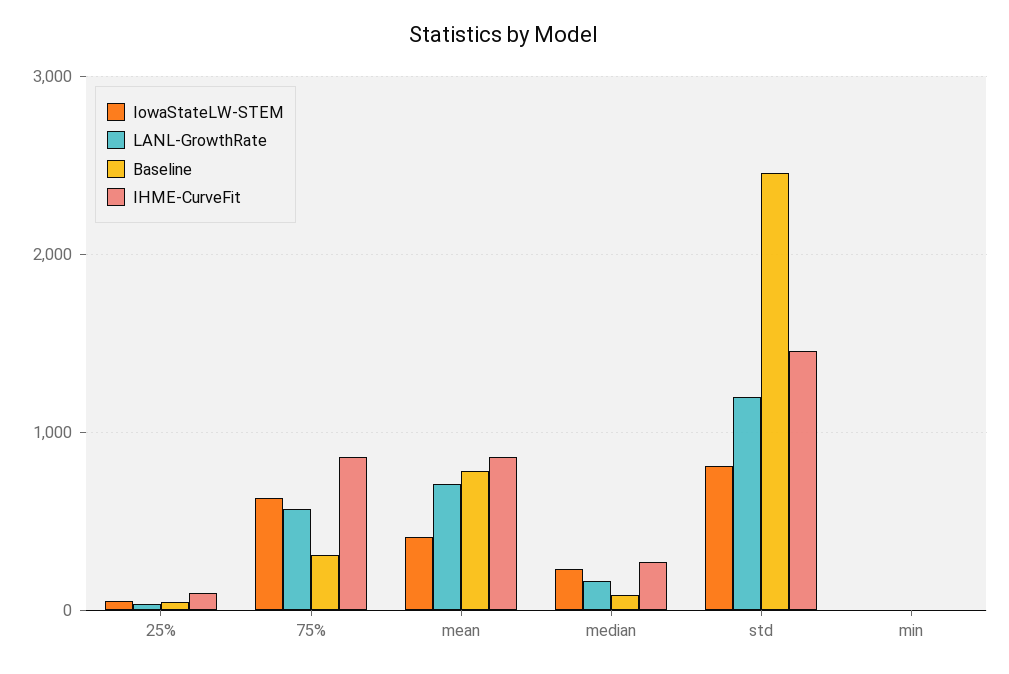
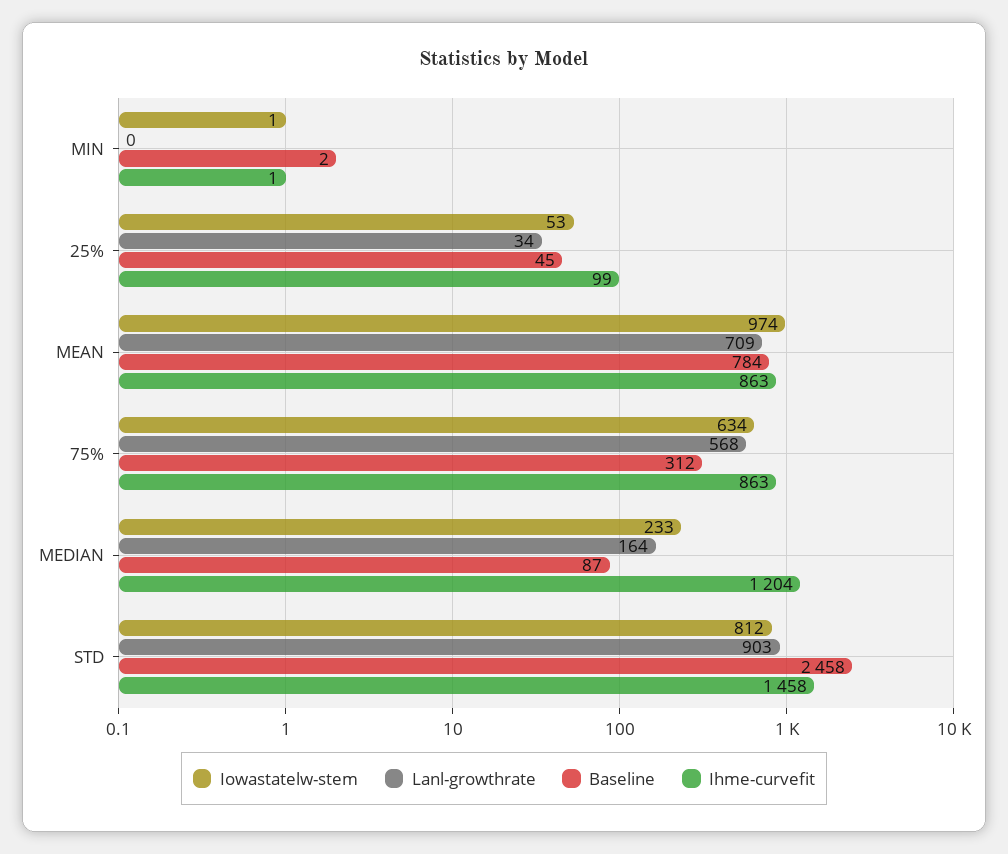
  {
    "IowaStateLW-STEM": {
      "25%": 53,
      "75%": 634,
-     "mean": 400,
+     "mean": 974,
      "median": 233,
      "std": 812,
      "min": 1
    },
    "LANL-GrowthRate": {
      "25%": 34,
      "75%": 568,
      "mean": 709,
      "median": 164,
-     "std": 1200,
+     "std": 903,
      "min": 0
    },
    "Baseline": {
      "25%": 45,
      "75%": 312,
      "mean": 784,
      "median": 87,
      "std": 2458,
      "min": 2
    },
    "IHME-CurveFit": {
      "25%": 99,
      "75%": 863,
      "mean": 863,
-     "median": 300,
+     "median": 1204,
      "std": 1458,
      "min": 1
    }
  }

